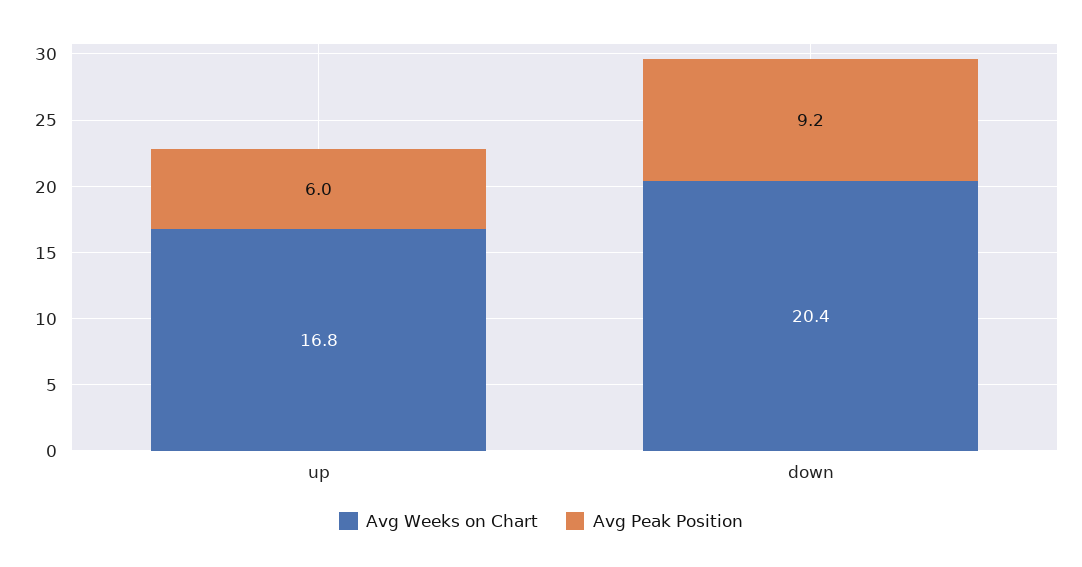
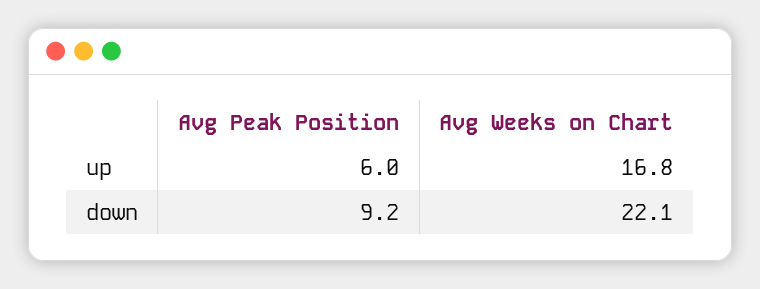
  {
    "Avg Weeks on Chart": {
      "up": 16.8,
-     "down": 20.4
+     "down": 22.1
    },
    "Avg Peak Position": {
      "up": 6,
      "down": 9.2
    }
  }

